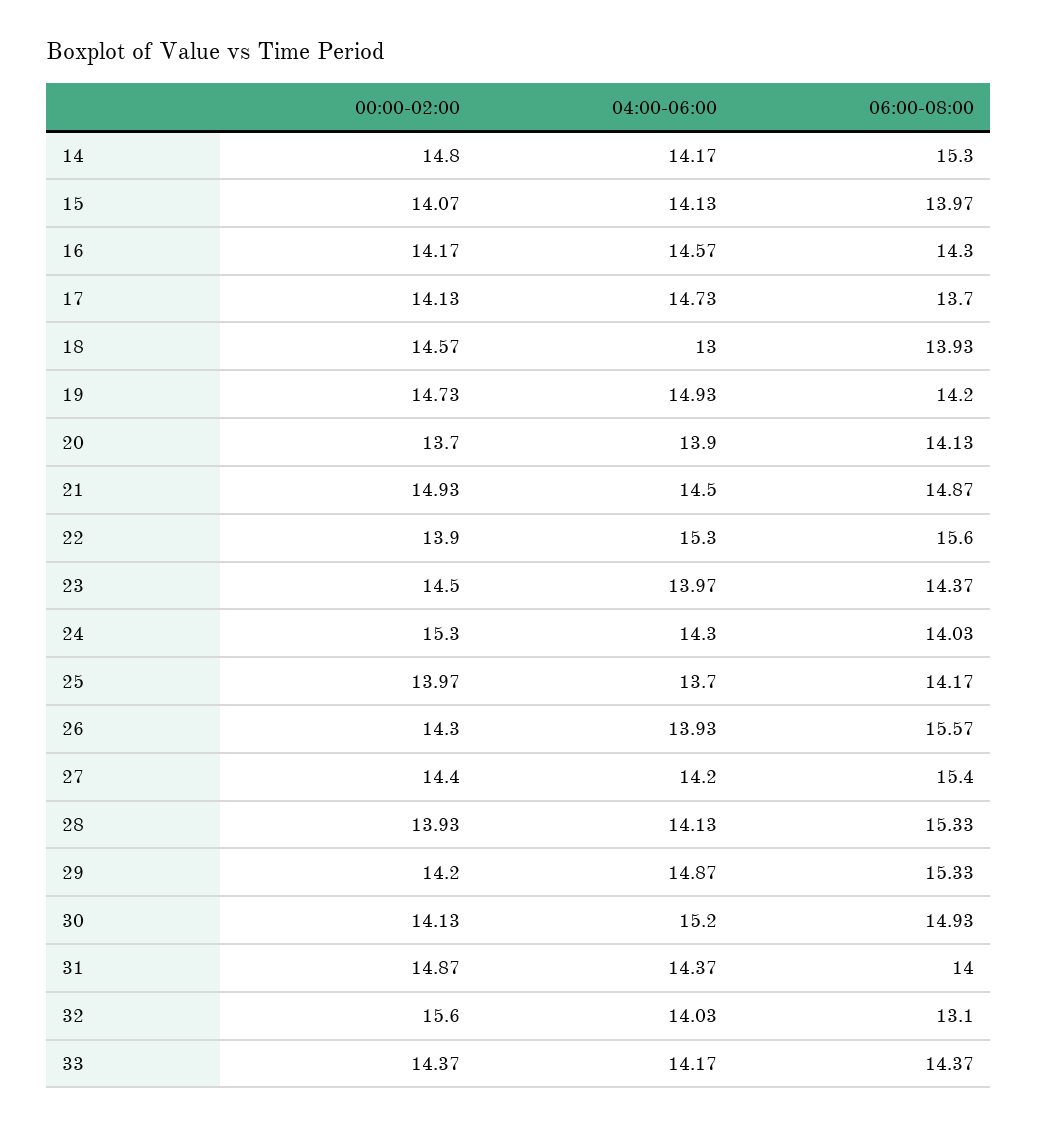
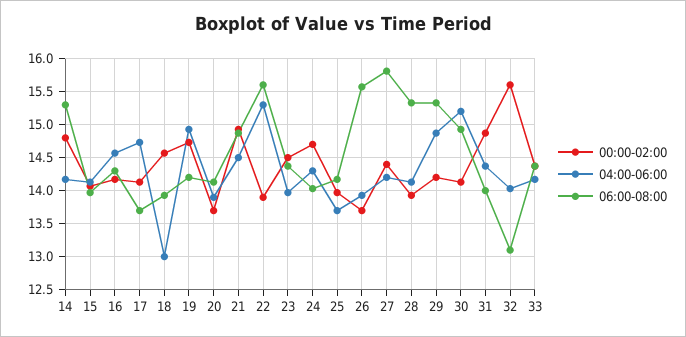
  {
    "00:00-02:00": {
      "14": 14.8,
      "15": 14.07,
      "16": 14.17,
      "17": 14.13,
      "18": 14.57,
      "19": 14.73,
      "20": 13.7,
      "21": 14.93,
      "22": 13.9,
      "23": 14.5,
-     "24": 15.3,
+     "24": 14.7,
      "25": 13.97,
-     "26": 14.3,
+     "26": 13.7,
      "27": 14.4,
      "28": 13.93,
      "29": 14.2,
      "30": 14.13,
      "31": 14.87,
      "32": 15.6,
      "33": 14.37
    },
    "04:00-06:00": {
      "14": 14.17,
      "15": 14.13,
      "16": 14.57,
      "17": 14.73,
      "18": 13,
      "19": 14.93,
      "20": 13.9,
      "21": 14.5,
      "22": 15.3,
      "23": 13.97,
      "24": 14.3,
      "25": 13.7,
      "26": 13.93,
      "27": 14.2,
      "28": 14.13,
      "29": 14.87,
      "30": 15.2,
      "31": 14.37,
      "32": 14.03,
      "33": 14.17
    },
    "06:00-08:00": {
      "14": 15.3,
      "15": 13.97,
      "16": 14.3,
      "17": 13.7,
      "18": 13.93,
      "19": 14.2,
      "20": 14.13,
      "21": 14.87,
      "22": 15.6,
      "23": 14.37,
      "24": 14.03,
      "25": 14.17,
      "26": 15.57,
-     "27": 15.4,
+     "27": 15.8,
      "28": 15.33,
      "29": 15.33,
      "30": 14.93,
      "31": 14,
      "32": 13.1,
      "33": 14.37
    }
  }

